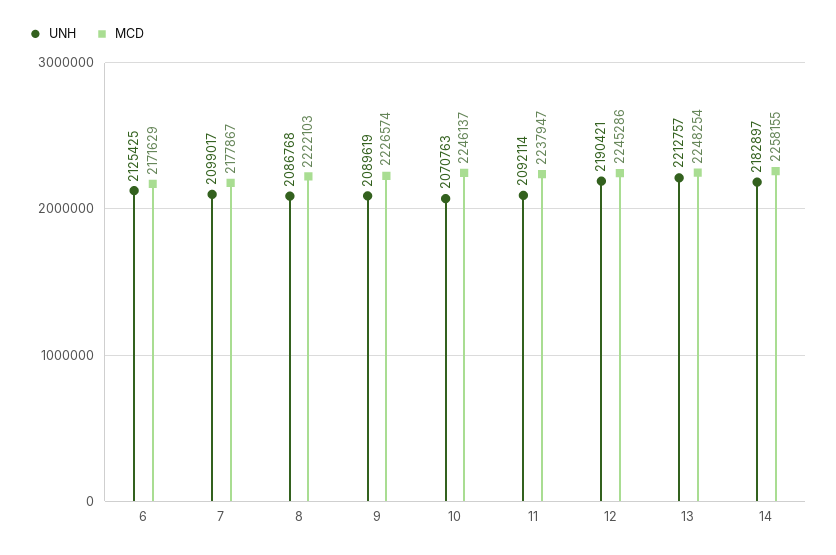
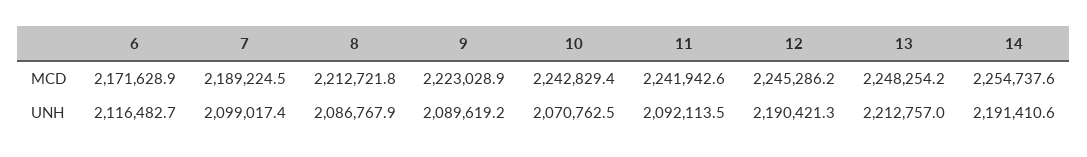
  {
    "UNH": {
-     "6": 2125425,
+     "6": 2116482.7,
      "7": 2099017.4,
      "8": 2086767.9,
      "9": 2089619.2,
      "10": 2070762.5,
      "11": 2092113.5,
      "12": 2190421.3,
      "13": 2212757,
-     "14": 2182897
+     "14": 2191410.6
    },
    "MCD": {
      "6": 2171628.9,
-     "7": 2177867,
+     "7": 2189224.5,
-     "8": 2222103,
+     "8": 2212721.8,
-     "9": 2226574,
+     "9": 2223028.9,
-     "10": 2246137,
+     "10": 2242829.4,
-     "11": 2237947,
+     "11": 2241942.6,
      "12": 2245286.2,
      "13": 2248254.2,
-     "14": 2258155
+     "14": 2254737.6
    }
  }

